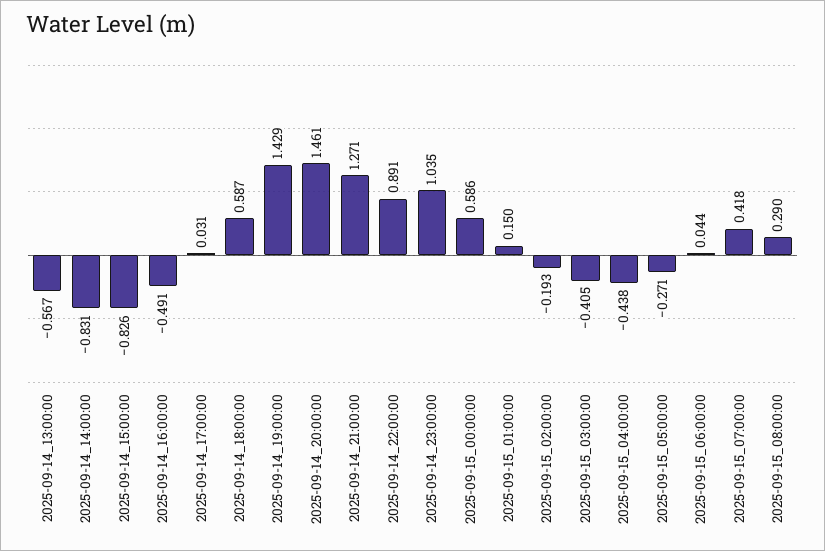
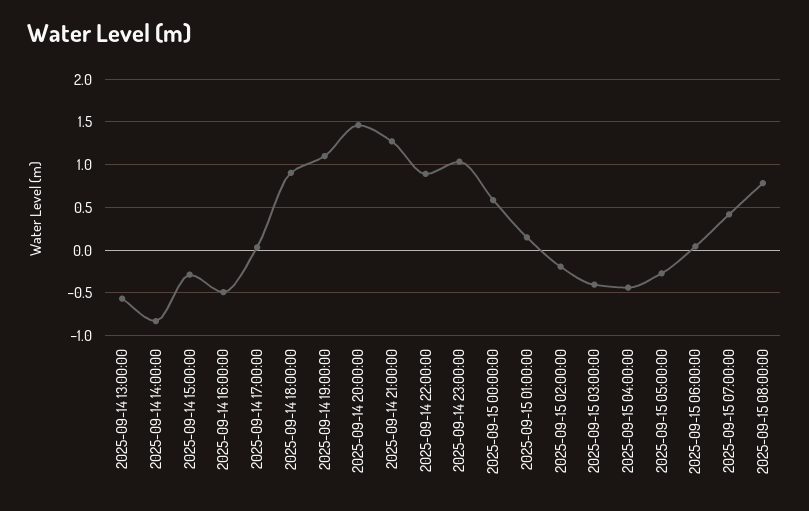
  {
    "2025-09-14_13:00:00": -0.567,
    "2025-09-14_14:00:00": -0.831,
-   "2025-09-14_15:00:00": -0.826,
+   "2025-09-14_15:00:00": -0.3,
    "2025-09-14_16:00:00": -0.491,
    "2025-09-14_17:00:00": 0.031,
-   "2025-09-14_18:00:00": 0.587,
+   "2025-09-14_18:00:00": 0.9,
-   "2025-09-14_19:00:00": 1.429,
+   "2025-09-14_19:00:00": 1.1,
    "2025-09-14_20:00:00": 1.461,
    "2025-09-14_21:00:00": 1.271,
    "2025-09-14_22:00:00": 0.891,
    "2025-09-14_23:00:00": 1.035,
    "2025-09-15_00:00:00": 0.586,
    "2025-09-15_01:00:00": 0.15,
    "2025-09-15_02:00:00": -0.193,
    "2025-09-15_03:00:00": -0.405,
    "2025-09-15_04:00:00": -0.438,
    "2025-09-15_05:00:00": -0.271,
    "2025-09-15_06:00:00": 0.044,
    "2025-09-15_07:00:00": 0.418,
-   "2025-09-15_08:00:00": 0.29
+   "2025-09-15_08:00:00": 0.8
  }

